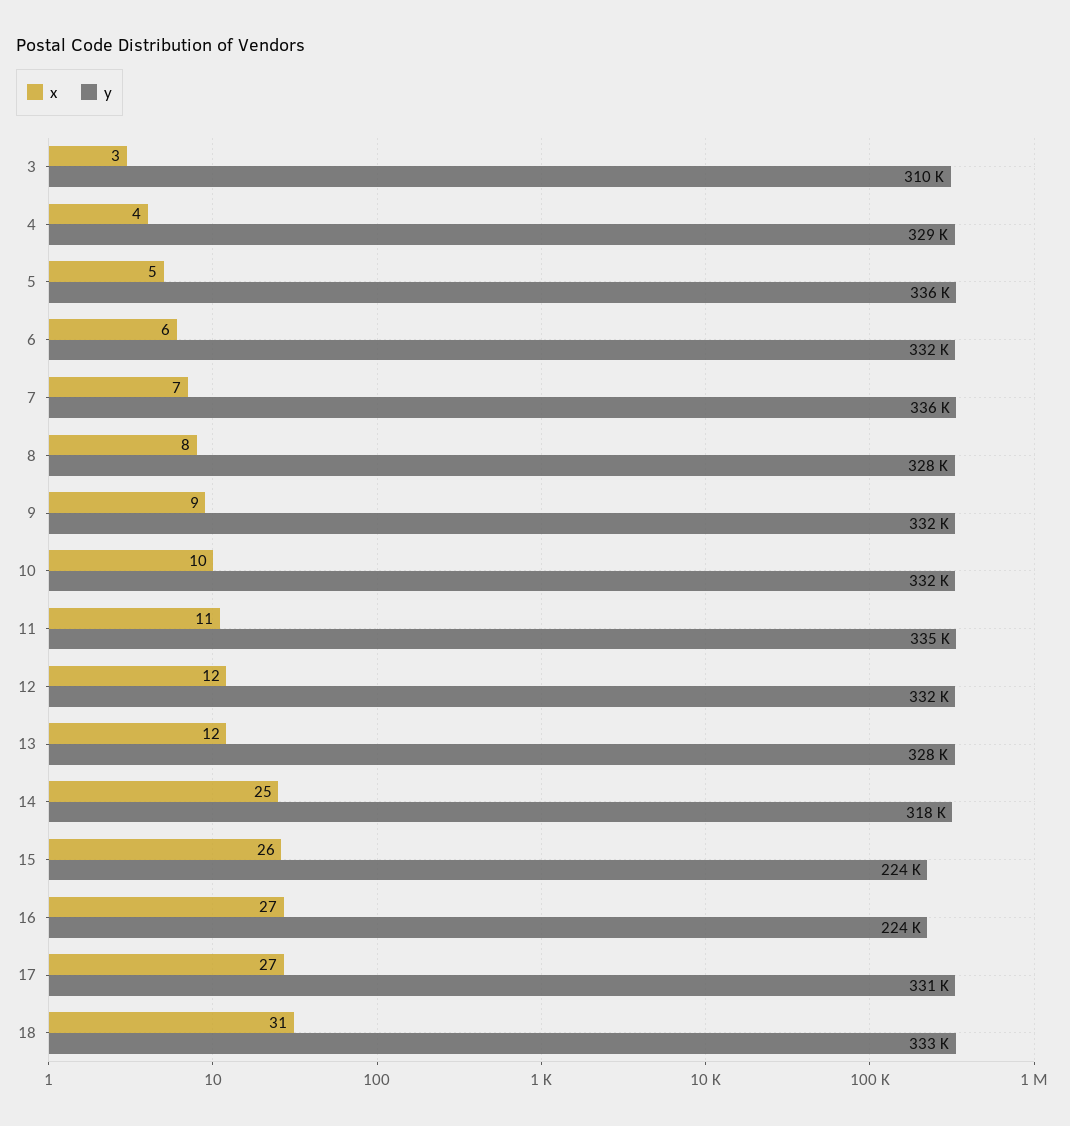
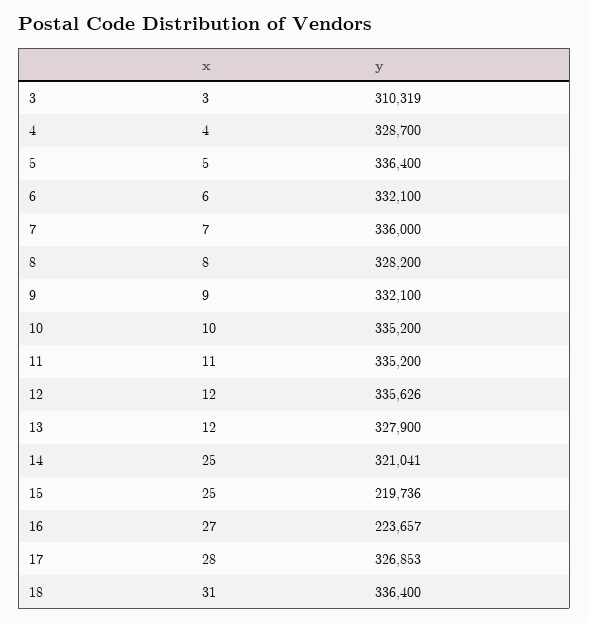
  {
    "x": {
      "3": 3,
      "4": 4,
      "5": 5,
      "6": 6,
      "7": 7,
      "8": 8,
      "9": 9,
      "10": 10,
      "11": 11,
      "12": 12,
      "13": 12,
      "14": 25,
-     "15": 26,
+     "15": 25,
      "16": 27,
-     "17": 27,
+     "17": 28,
      "18": 31
    },
    "y": {
      "3": 310319,
      "4": 328700,
      "5": 336400,
      "6": 332100,
      "7": 336000,
      "8": 328200,
      "9": 332100,
-     "10": 332000,
+     "10": 335200,
      "11": 335200,
-     "12": 332000,
+     "12": 335626,
      "13": 327900,
-     "14": 318000,
+     "14": 321041,
-     "15": 224000,
+     "15": 219736,
      "16": 223657,
-     "17": 331000,
+     "17": 326853,
-     "18": 333000
+     "18": 336400
    }
  }

